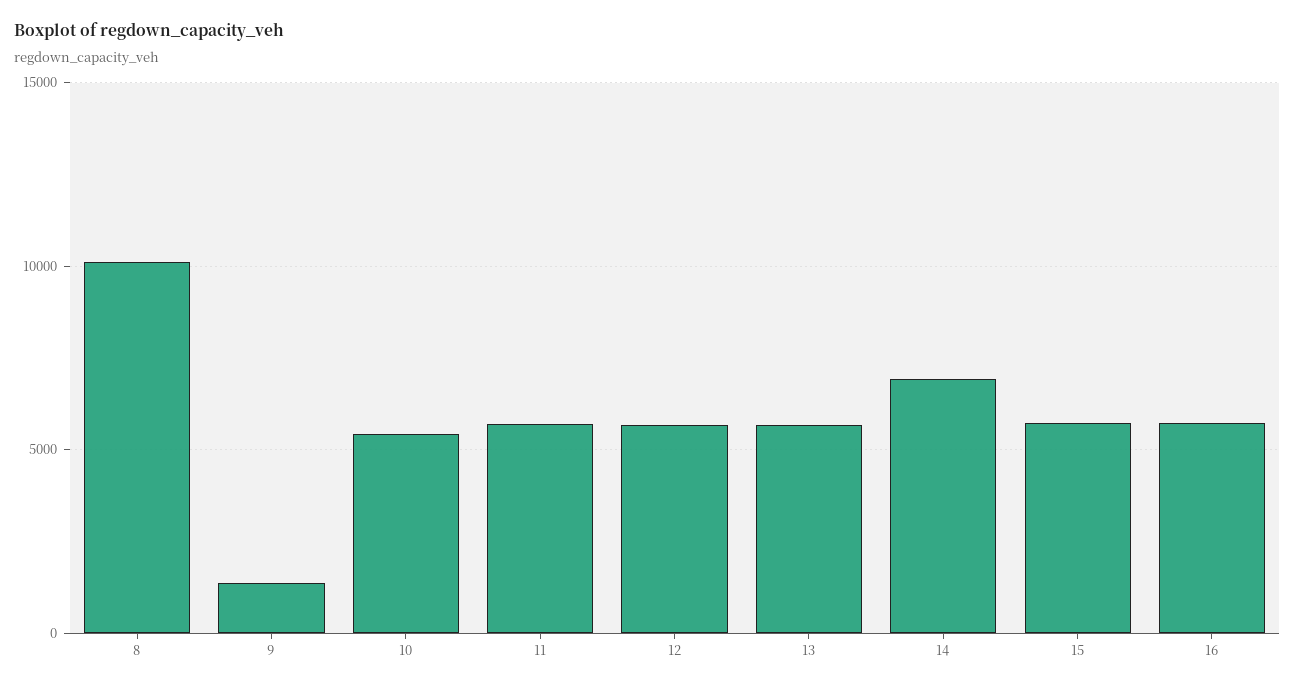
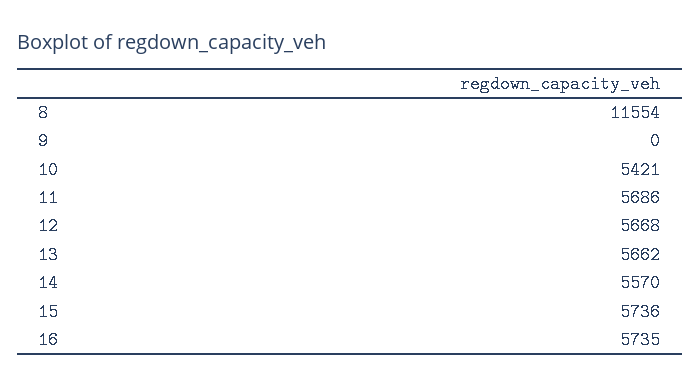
  {
-   "8": 10000,
+   "8": 11554,
-   "9": 1500,
+   "9": 0,
    "10": 5421,
    "11": 5686,
    "12": 5668,
    "13": 5662,
-   "14": 7000,
+   "14": 5570,
    "15": 5736,
    "16": 5735
  }

